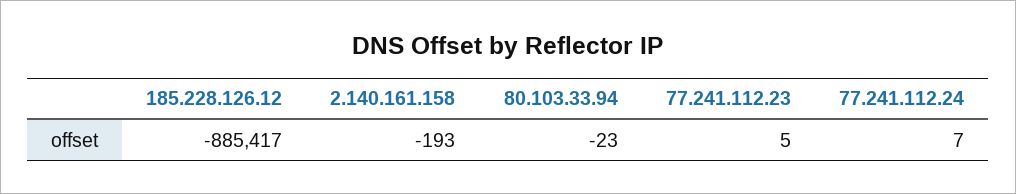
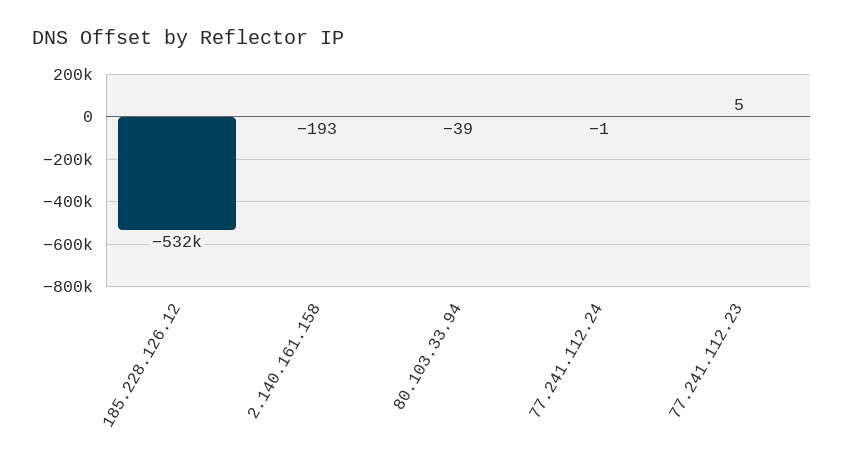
  {
-   "185.228.126.12": -885417,
+   "185.228.126.12": -532000,
    "2.140.161.158": -193,
-   "80.103.33.94": -23,
+   "80.103.33.94": -39,
    "77.241.112.23": 5,
-   "77.241.112.24": 7
+   "77.241.112.24": -1
  }

